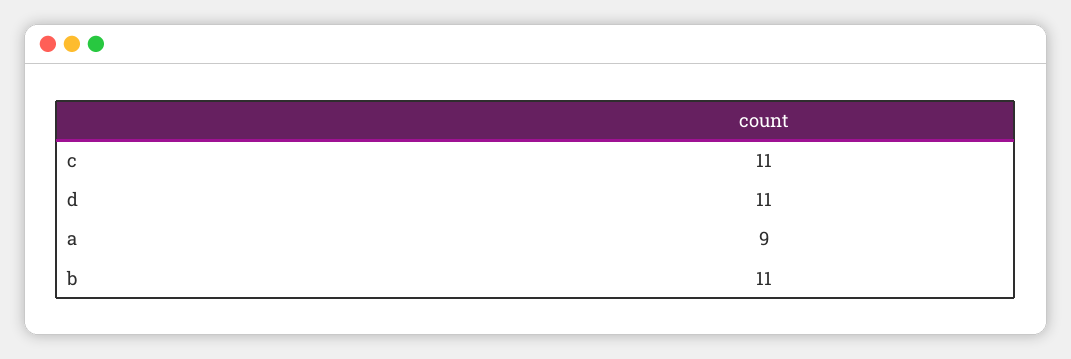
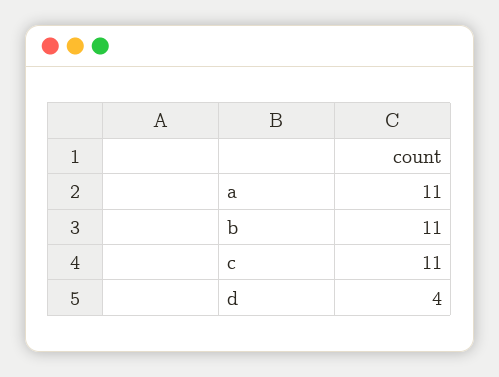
  {
    "c": 11,
-   "d": 11,
+   "d": 4,
-   "a": 9,
+   "a": 11,
    "b": 11
  }

